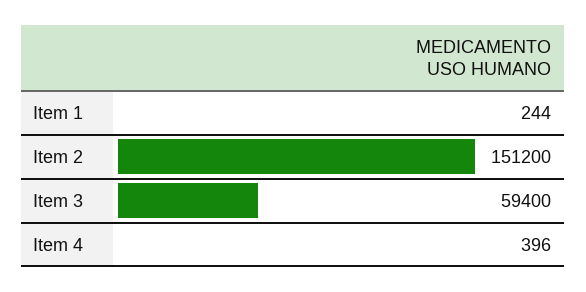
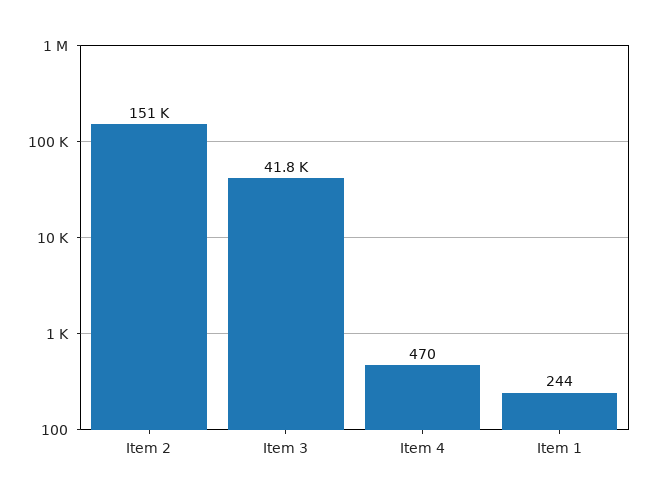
  {
    "Item 1": 244,
    "Item 2": 151200,
-   "Item 3": 59400,
+   "Item 3": 41800,
-   "Item 4": 396
+   "Item 4": 470
  }

